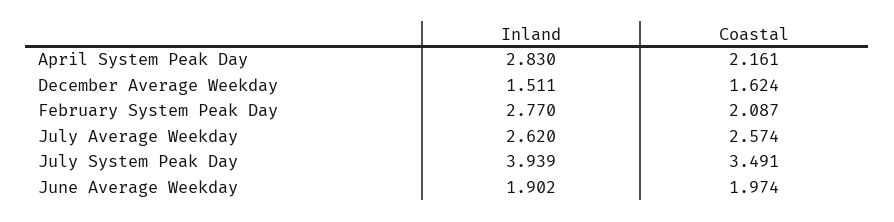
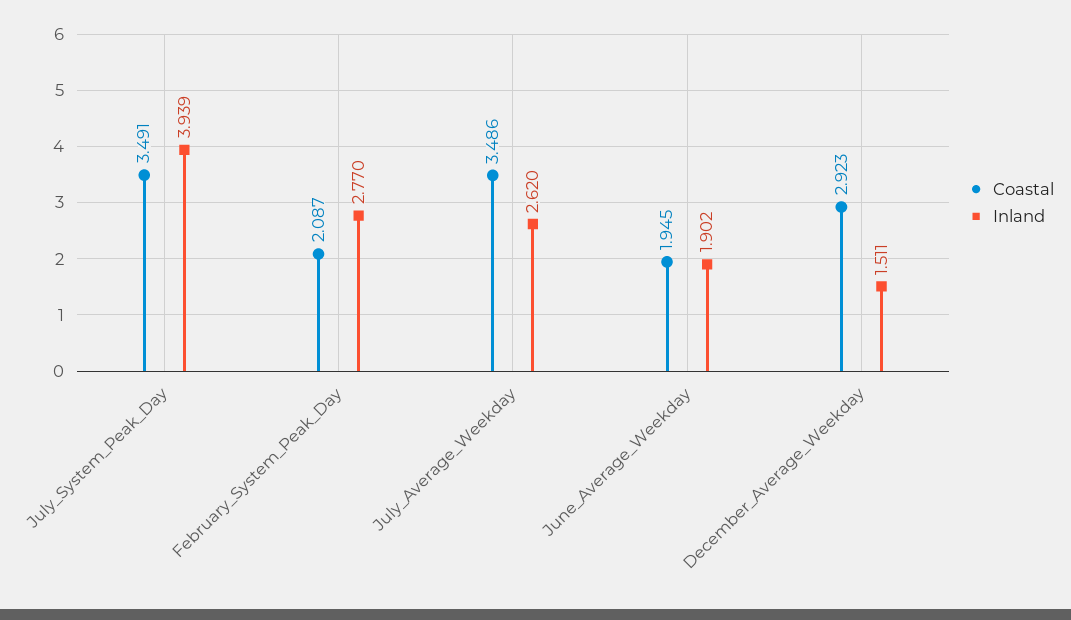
  {
    "Inland": {
-     "April System Peak Day": 2.83,
      "December Average Weekday": 1.511,
      "February System Peak Day": 2.77,
      "July Average Weekday": 2.62,
      "July System Peak Day": 3.939,
      "June Average Weekday": 1.902
    },
    "Coastal": {
-     "April System Peak Day": 2.161,
-     "December Average Weekday": 1.624,
+     "December Average Weekday": 2.923,
      "February System Peak Day": 2.087,
-     "July Average Weekday": 2.574,
+     "July Average Weekday": 3.486,
      "July System Peak Day": 3.491,
-     "June Average Weekday": 1.974
+     "June Average Weekday": 1.945
    }
  }

